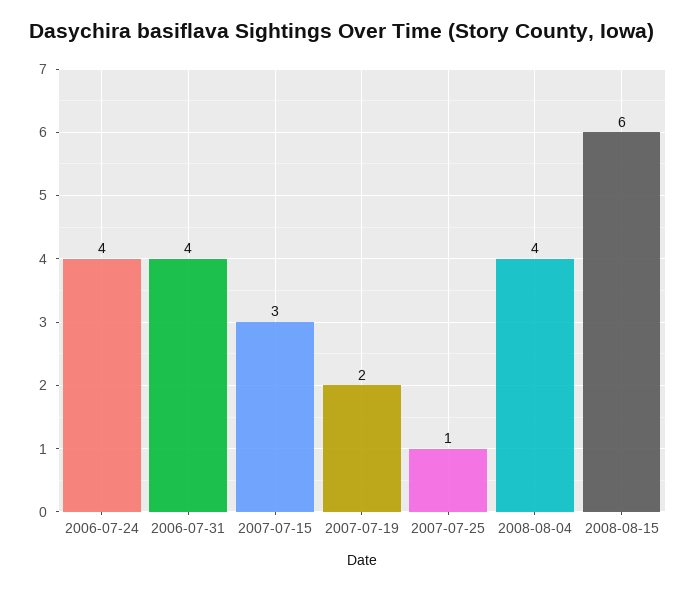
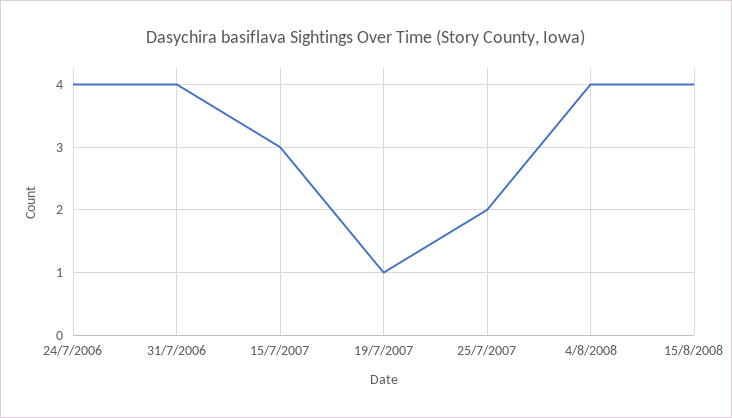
  {
    "2006-07-24": 4,
    "2006-07-31": 4,
    "2007-07-15": 3,
-   "2007-07-19": 2,
+   "2007-07-19": 1,
-   "2007-07-25": 1,
+   "2007-07-25": 2,
    "2008-08-04": 4,
-   "2008-08-15": 6
+   "2008-08-15": 4
  }

